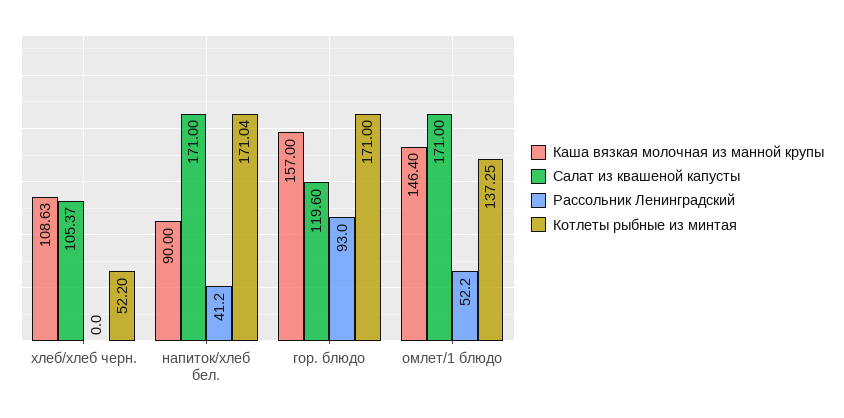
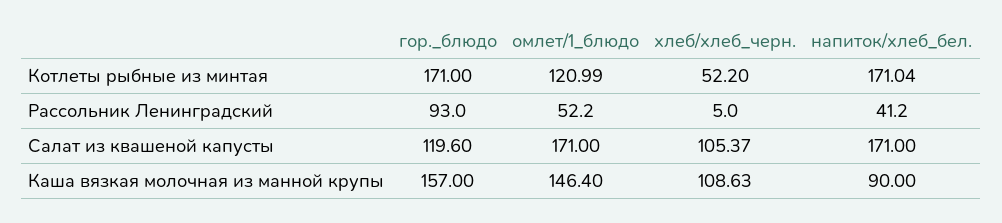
  {
    "Каша вязкая молочная из манной крупы": {
      "хлеб/хлеб черн.": 108.63,
      "напиток/хлеб бел.": 90,
      "гор. блюдо": 157,
      "омлет/1 блюдо": 146.4
    },
    "Салат из квашеной капусты": {
      "хлеб/хлеб черн.": 105.37,
      "напиток/хлеб бел.": 171,
      "гор. блюдо": 119.6,
      "омлет/1 блюдо": 171
    },
    "Рассольник Ленинградский": {
-     "хлеб/хлеб черн.": 0,
+     "хлеб/хлеб черн.": 5,
      "напиток/хлеб бел.": 41.2,
      "гор. блюдо": 93,
      "омлет/1 блюдо": 52.2
    },
    "Котлеты рыбные из минтая": {
      "хлеб/хлеб черн.": 52.2,
      "напиток/хлеб бел.": 171.04,
      "гор. блюдо": 171,
-     "омлет/1 блюдо": 137.25
+     "омлет/1 блюдо": 120.99
    }
  }

